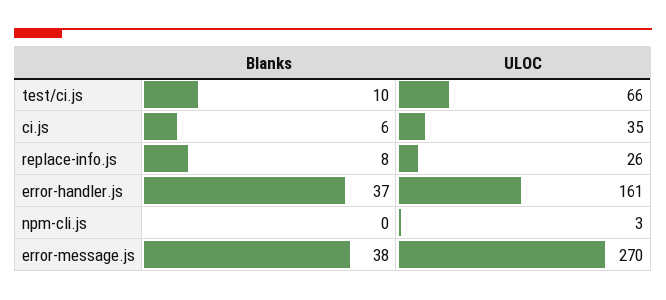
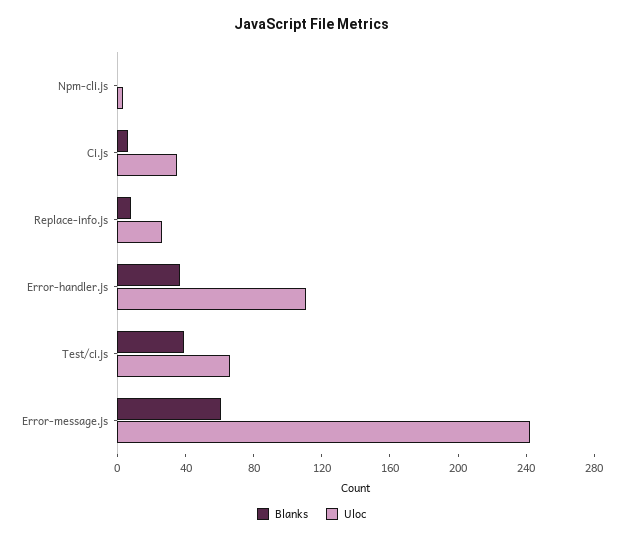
  {
    "Blanks": {
-     "test/ci.js": 10,
+     "test/ci.js": 40,
      "ci.js": 6,
      "replace-info.js": 8,
      "error-handler.js": 37,
      "npm-cli.js": 0,
-     "error-message.js": 38
+     "error-message.js": 60
    },
    "ULOC": {
      "test/ci.js": 66,
      "ci.js": 35,
      "replace-info.js": 26,
-     "error-handler.js": 161,
+     "error-handler.js": 110,
      "npm-cli.js": 3,
-     "error-message.js": 270
+     "error-message.js": 240
    }
  }

